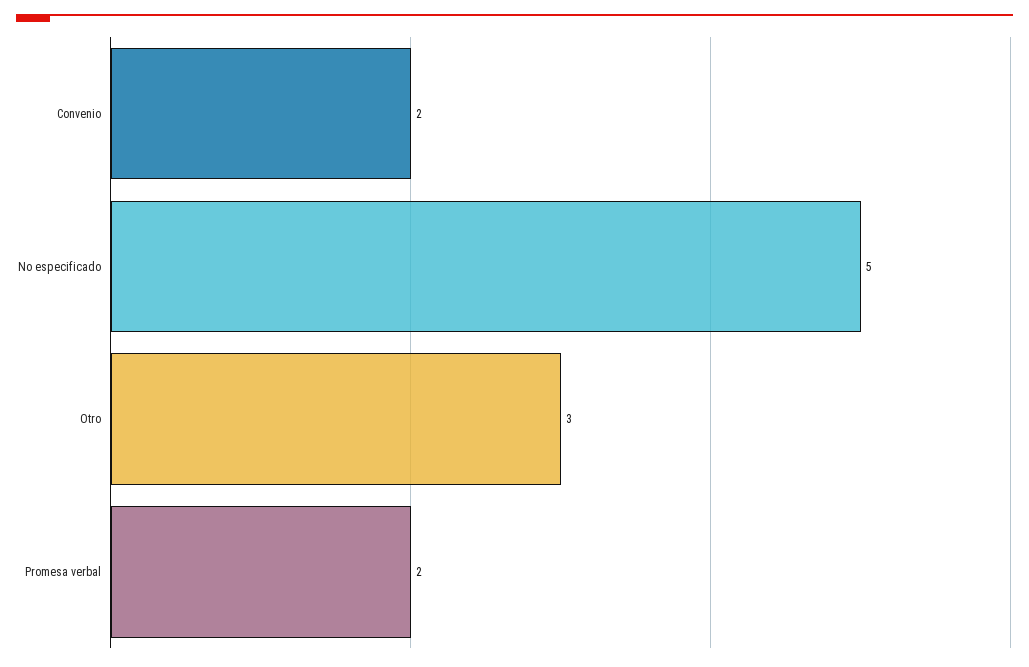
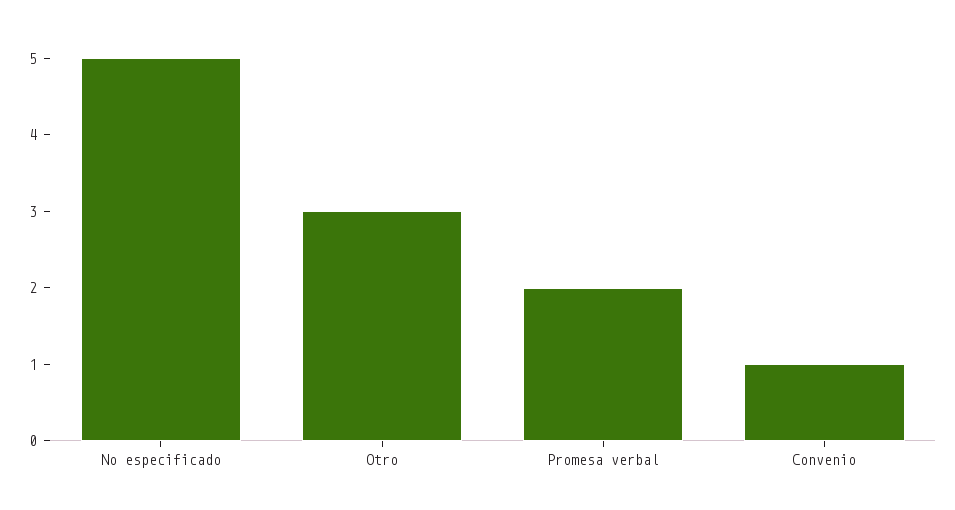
  {
-   "Convenio": 2,
+   "Convenio": 1,
    "No especificado": 5,
    "Otro": 3,
    "Promesa verbal": 2
  }

